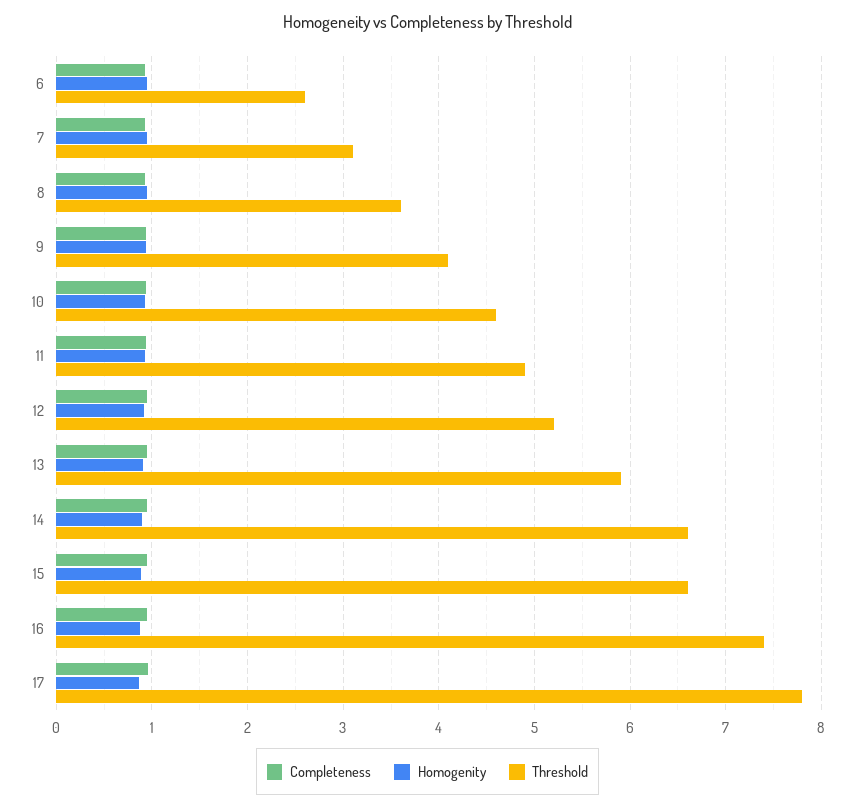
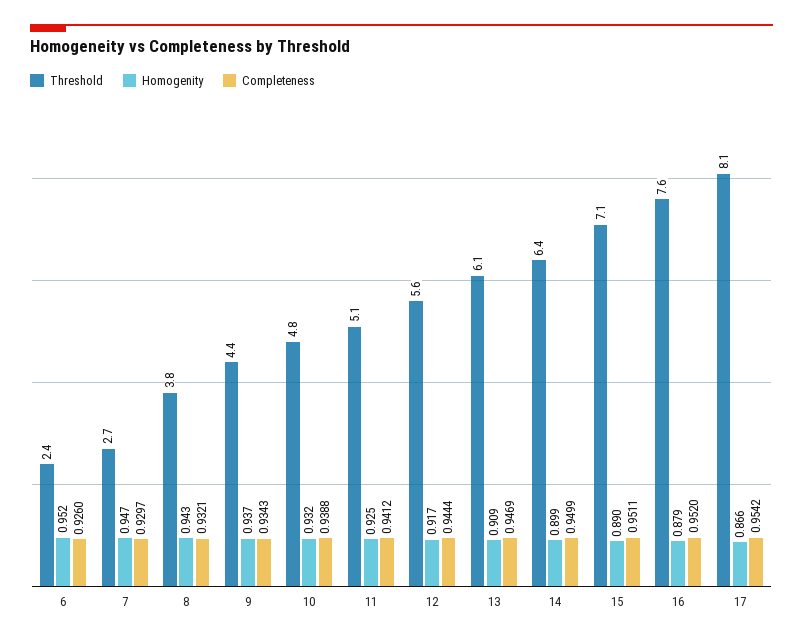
  {
    "Completeness": {
      "6": 0.926,
      "7": 0.9297,
      "8": 0.9321,
      "9": 0.9343,
      "10": 0.9388,
      "11": 0.9412,
      "12": 0.9444,
      "13": 0.9469,
      "14": 0.9499,
      "15": 0.9511,
      "16": 0.952,
      "17": 0.9542
    },
    "Homogenity": {
      "6": 0.952,
      "7": 0.947,
      "8": 0.943,
      "9": 0.937,
      "10": 0.932,
      "11": 0.925,
      "12": 0.917,
      "13": 0.909,
      "14": 0.899,
      "15": 0.89,
      "16": 0.879,
      "17": 0.866
    },
    "Threshold": {
-     "6": 2.6,
+     "6": 2.4,
-     "7": 3.1,
+     "7": 2.7,
-     "8": 3.6,
+     "8": 3.8,
-     "9": 4.1,
+     "9": 4.4,
-     "10": 4.6,
+     "10": 4.8,
-     "11": 4.9,
+     "11": 5.1,
-     "12": 5.2,
+     "12": 5.6,
-     "13": 5.9,
+     "13": 6.1,
-     "14": 6.6,
+     "14": 6.4,
-     "15": 6.6,
+     "15": 7.1,
-     "16": 7.4,
+     "16": 7.6,
-     "17": 7.8
+     "17": 8.1
    }
  }

